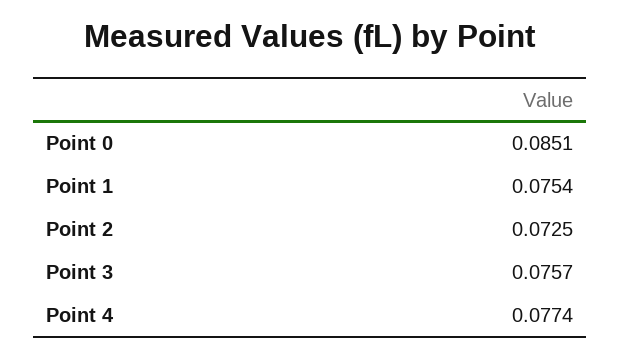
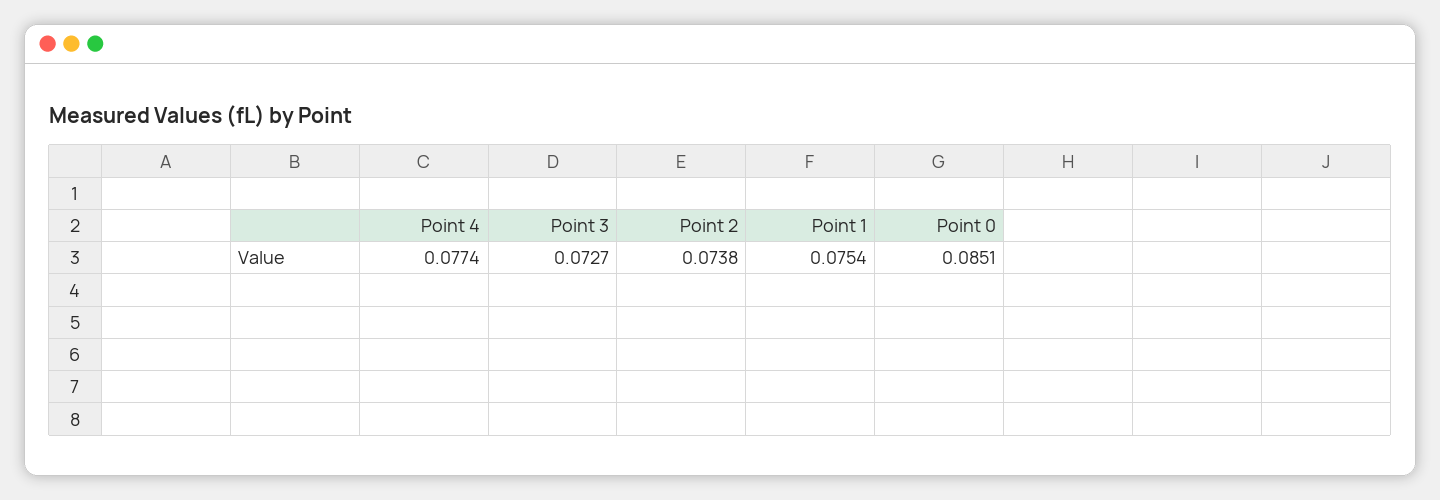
  {
    "Point 0": 0.0851,
    "Point 1": 0.0754,
-   "Point 2": 0.0725,
+   "Point 2": 0.0738,
-   "Point 3": 0.0757,
+   "Point 3": 0.0727,
    "Point 4": 0.0774
  }

